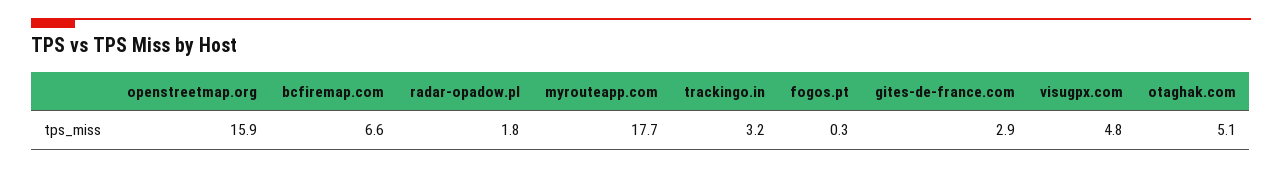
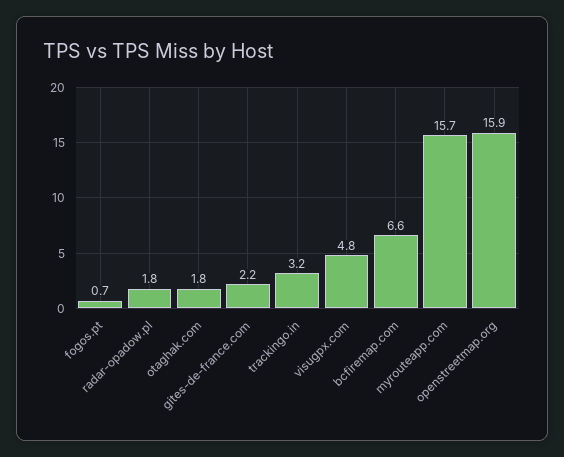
  {
    "openstreetmap.org": 15.9,
    "bcfiremap.com": 6.6,
    "radar-opadow.pl": 1.8,
-   "myrouteapp.com": 17.7,
+   "myrouteapp.com": 15.7,
    "trackingo.in": 3.2,
-   "fogos.pt": 0.3,
+   "fogos.pt": 0.7,
-   "gites-de-france.com": 2.9,
+   "gites-de-france.com": 2.2,
    "visugpx.com": 4.8,
-   "otaghak.com": 5.1
+   "otaghak.com": 1.8
  }

